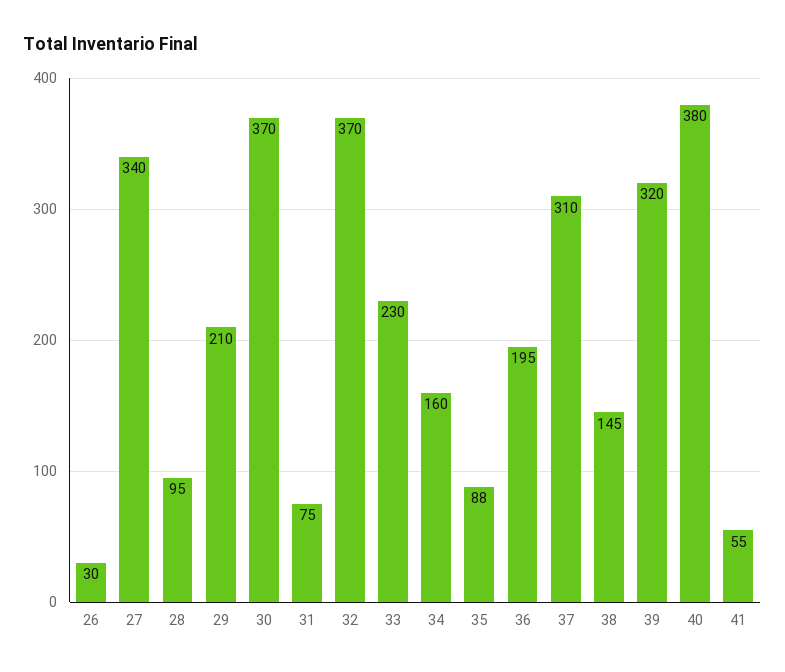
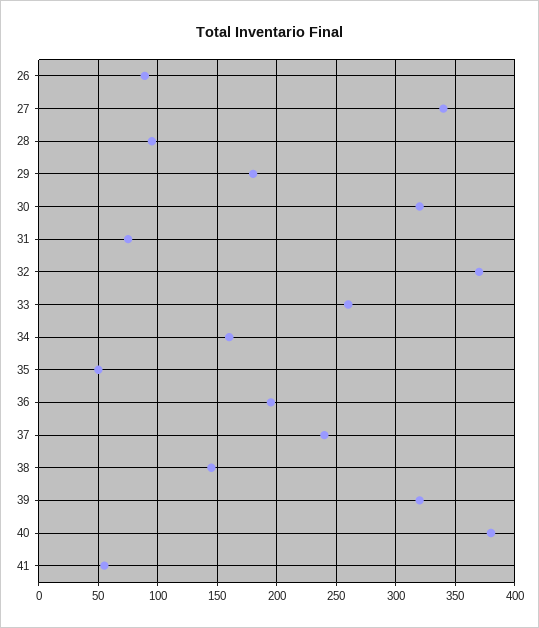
  {
-   "26": 30,
+   "26": 90,
    "27": 340,
    "28": 95,
-   "29": 210,
+   "29": 180,
-   "30": 370,
+   "30": 320,
    "31": 75,
    "32": 370,
-   "33": 230,
+   "33": 260,
    "34": 160,
-   "35": 88,
+   "35": 50,
    "36": 195,
-   "37": 310,
+   "37": 240,
    "38": 145,
    "39": 320,
    "40": 380,
    "41": 55
  }

